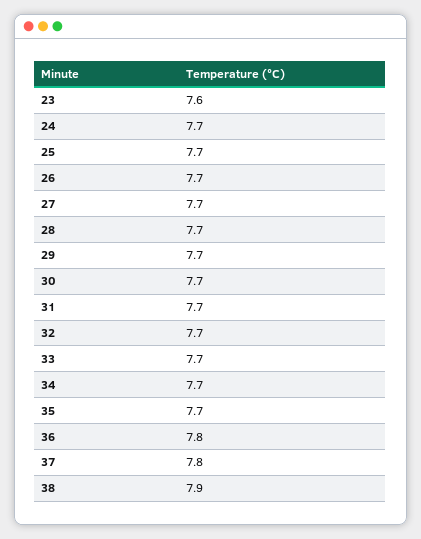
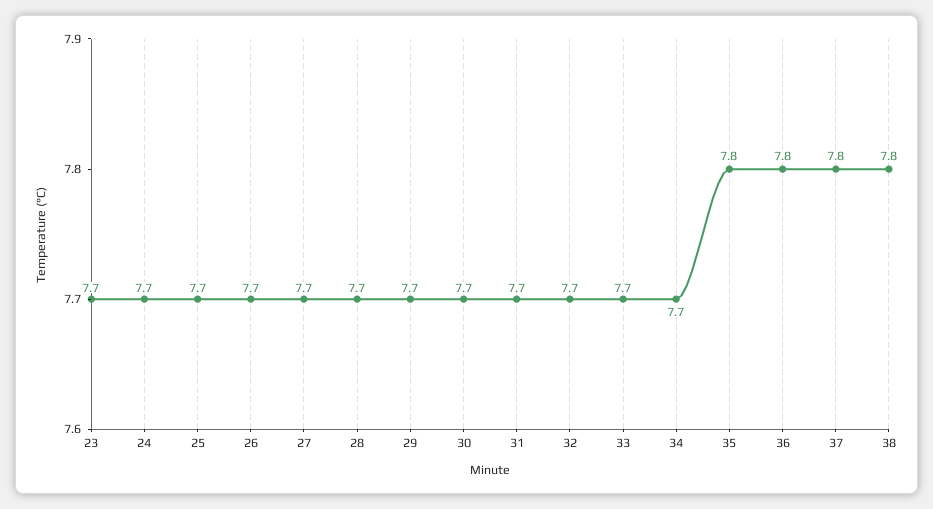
  {
-   "23": 7.6,
+   "23": 7.7,
    "24": 7.7,
    "25": 7.7,
    "26": 7.7,
    "27": 7.7,
    "28": 7.7,
    "29": 7.7,
    "30": 7.7,
    "31": 7.7,
    "32": 7.7,
    "33": 7.7,
    "34": 7.7,
-   "35": 7.7,
+   "35": 7.8,
    "36": 7.8,
    "37": 7.8,
-   "38": 7.9
+   "38": 7.8
  }

